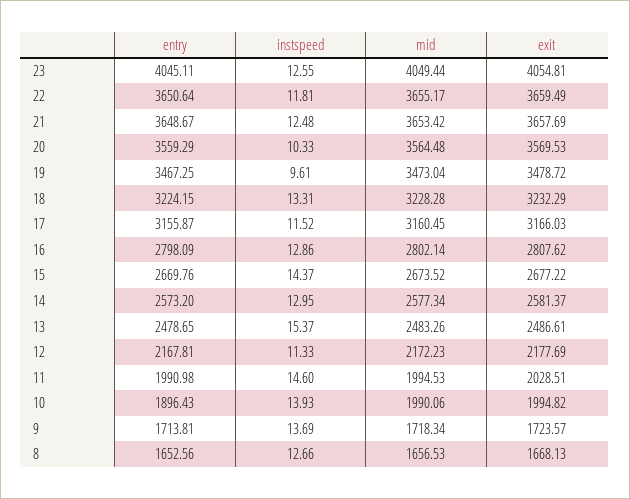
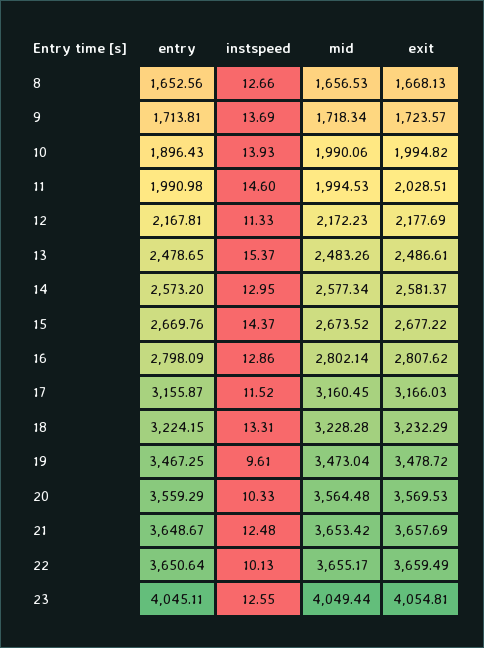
  {
    "entry": {
      "23": 4045.11,
      "22": 3650.64,
      "21": 3648.67,
      "20": 3559.29,
      "19": 3467.25,
      "18": 3224.15,
      "17": 3155.87,
      "16": 2798.09,
      "15": 2669.76,
      "14": 2573.2,
      "13": 2478.65,
      "12": 2167.81,
      "11": 1990.98,
      "10": 1896.43,
      "9": 1713.81,
      "8": 1652.56
    },
    "instspeed": {
      "23": 12.55,
-     "22": 11.81,
+     "22": 10.13,
      "21": 12.48,
      "20": 10.33,
      "19": 9.61,
      "18": 13.31,
      "17": 11.52,
      "16": 12.86,
      "15": 14.37,
      "14": 12.95,
      "13": 15.37,
      "12": 11.33,
      "11": 14.6,
      "10": 13.93,
      "9": 13.69,
      "8": 12.66
    },
    "mid": {
      "23": 4049.44,
      "22": 3655.17,
      "21": 3653.42,
      "20": 3564.48,
      "19": 3473.04,
      "18": 3228.28,
      "17": 3160.45,
      "16": 2802.14,
      "15": 2673.52,
      "14": 2577.34,
      "13": 2483.26,
      "12": 2172.23,
      "11": 1994.53,
      "10": 1990.06,
      "9": 1718.34,
      "8": 1656.53
    },
    "exit": {
      "23": 4054.81,
      "22": 3659.49,
      "21": 3657.69,
      "20": 3569.53,
      "19": 3478.72,
      "18": 3232.29,
      "17": 3166.03,
      "16": 2807.62,
      "15": 2677.22,
      "14": 2581.37,
      "13": 2486.61,
      "12": 2177.69,
      "11": 2028.51,
      "10": 1994.82,
      "9": 1723.57,
      "8": 1668.13
    }
  }

